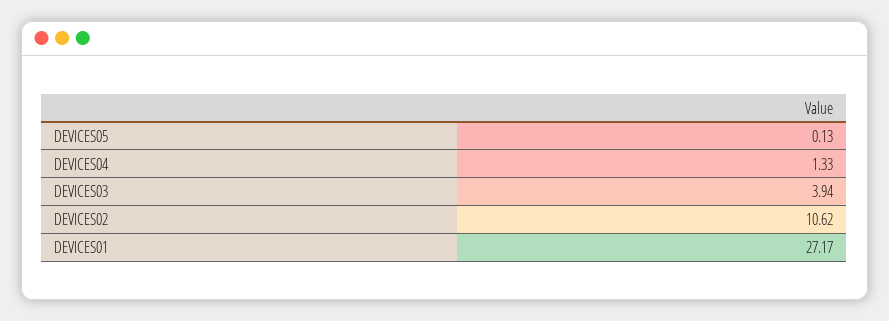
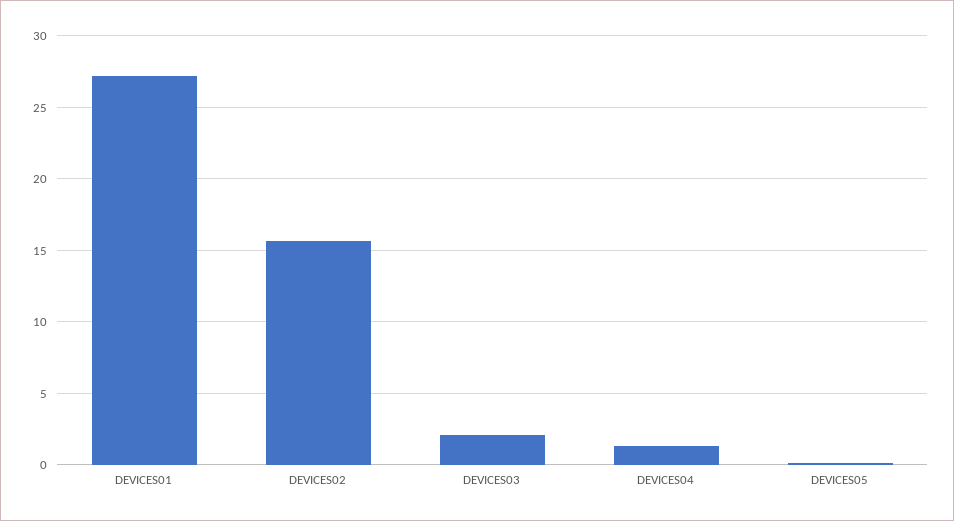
  {
    "DEVICES05": 0.13,
    "DEVICES04": 1.33,
-   "DEVICES03": 3.94,
+   "DEVICES03": 2,
-   "DEVICES02": 10.62,
+   "DEVICES02": 15.5,
    "DEVICES01": 27.17
  }

